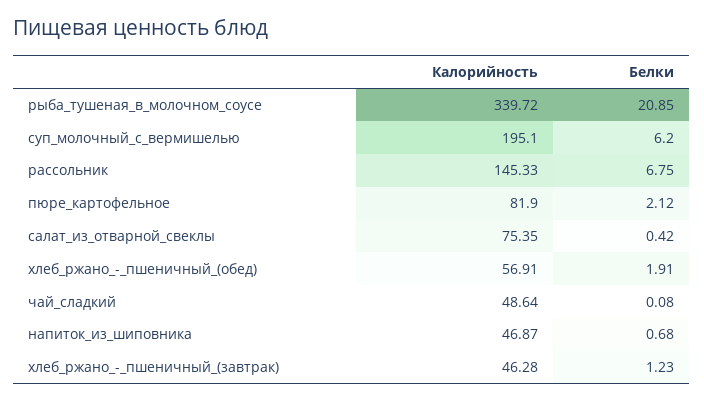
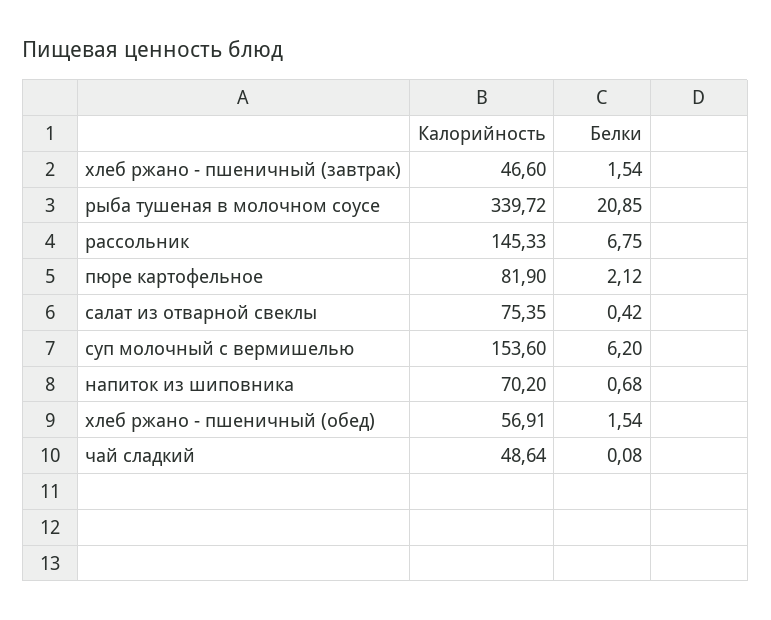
  {
    "Калорийность": {
      "рыба_тушеная_в_молочном_соусе": 339.72,
-     "суп_молочный_с_вермишелью": 195.1,
+     "суп_молочный_с_вермишелью": 153.6,
      "рассольник": 145.33,
      "пюре_картофельное": 81.9,
      "салат_из_отварной_свеклы": 75.35,
      "хлеб_ржано_-_пшеничный_(обед)": 56.91,
      "чай_сладкий": 48.64,
-     "напиток_из_шиповника": 46.87,
+     "напиток_из_шиповника": 70.2,
-     "хлеб_ржано_-_пшеничный_(завтрак)": 46.28
+     "хлеб_ржано_-_пшеничный_(завтрак)": 46.6
    },
    "Белки": {
      "рыба_тушеная_в_молочном_соусе": 20.85,
      "суп_молочный_с_вермишелью": 6.2,
      "рассольник": 6.75,
      "пюре_картофельное": 2.12,
      "салат_из_отварной_свеклы": 0.42,
-     "хлеб_ржано_-_пшеничный_(обед)": 1.91,
+     "хлеб_ржано_-_пшеничный_(обед)": 1.54,
      "чай_сладкий": 0.08,
      "напиток_из_шиповника": 0.68,
-     "хлеб_ржано_-_пшеничный_(завтрак)": 1.23
+     "хлеб_ржано_-_пшеничный_(завтрак)": 1.54
    }
  }

